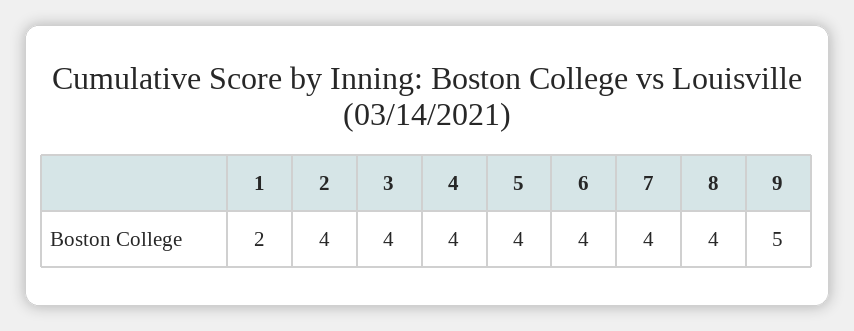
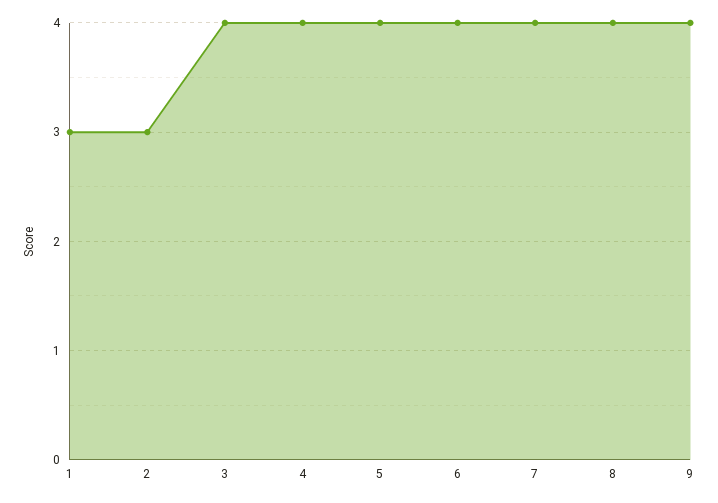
  {
-   "1": 2,
+   "1": 3,
-   "2": 4,
+   "2": 3,
    "3": 4,
    "4": 4,
    "5": 4,
    "6": 4,
    "7": 4,
    "8": 4,
-   "9": 5
+   "9": 4
  }

